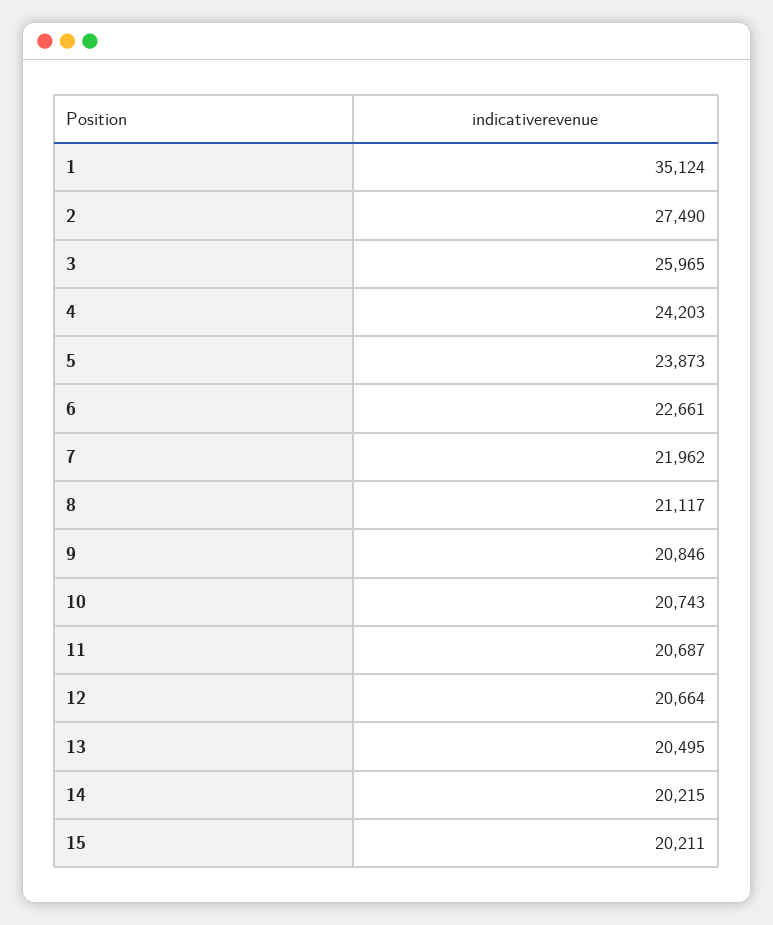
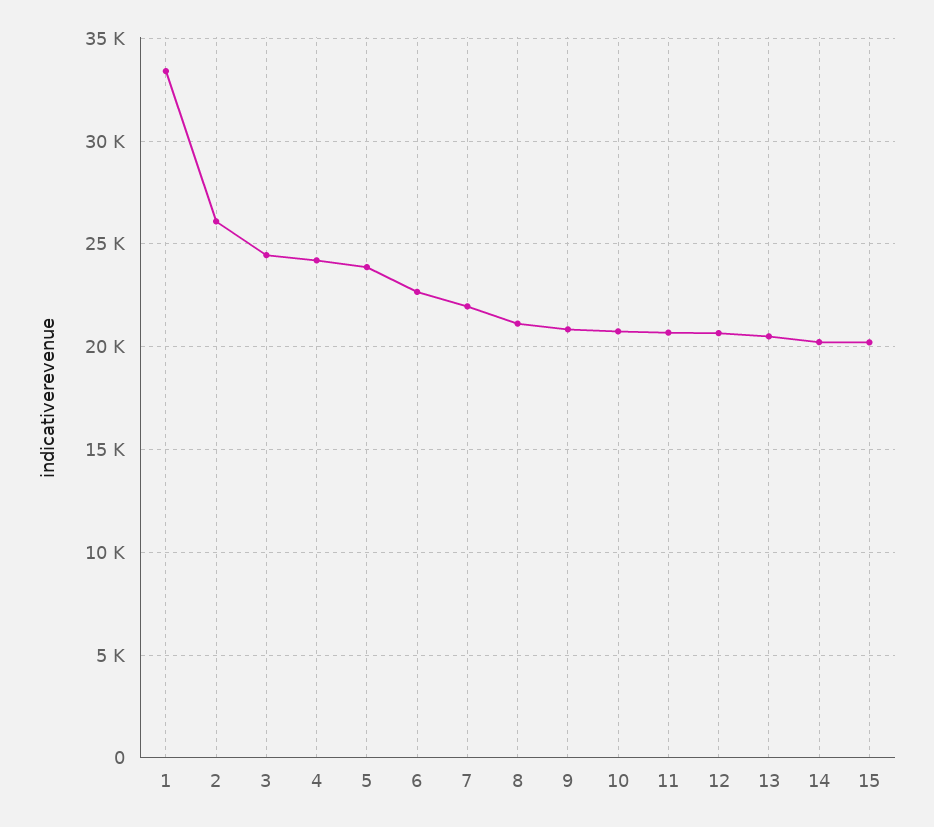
  {
-   "1": 35124,
+   "1": 33500,
-   "2": 27490,
+   "2": 26000,
-   "3": 25965,
+   "3": 24500,
    "4": 24203,
    "5": 23873,
    "6": 22661,
    "7": 21962,
    "8": 21117,
    "9": 20846,
    "10": 20743,
    "11": 20687,
    "12": 20664,
    "13": 20495,
    "14": 20215,
    "15": 20211
  }

